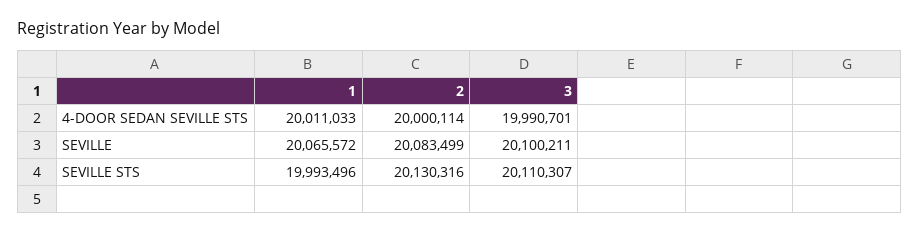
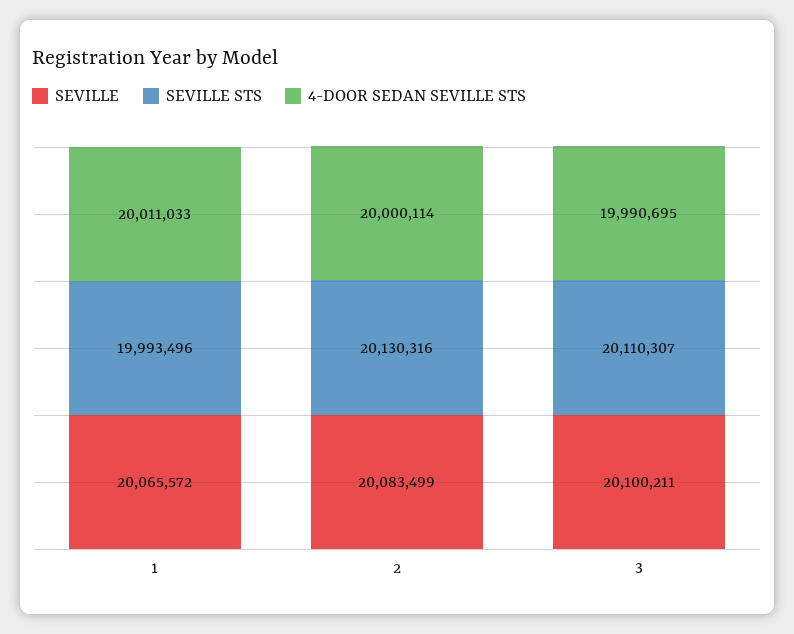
  {
    "4-DOOR SEDAN SEVILLE STS": {
      "1": 20011033,
      "2": 20000114,
-     "3": 19990701
+     "3": 19990695
    },
    "SEVILLE": {
      "1": 20065572,
      "2": 20083499,
      "3": 20100211
    },
    "SEVILLE STS": {
      "1": 19993496,
      "2": 20130316,
      "3": 20110307
    }
  }

